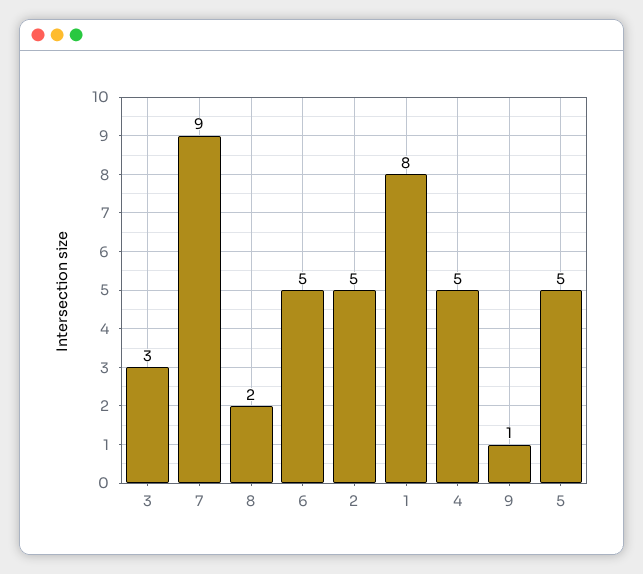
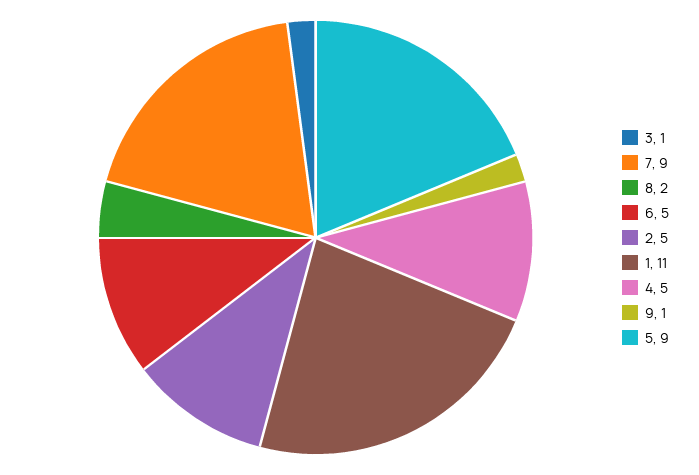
  {
-   "3": 3,
+   "3": 1,
    "7": 9,
    "8": 2,
    "6": 5,
    "2": 5,
-   "1": 8,
+   "1": 11,
    "4": 5,
    "9": 1,
-   "5": 5
+   "5": 9
  }

